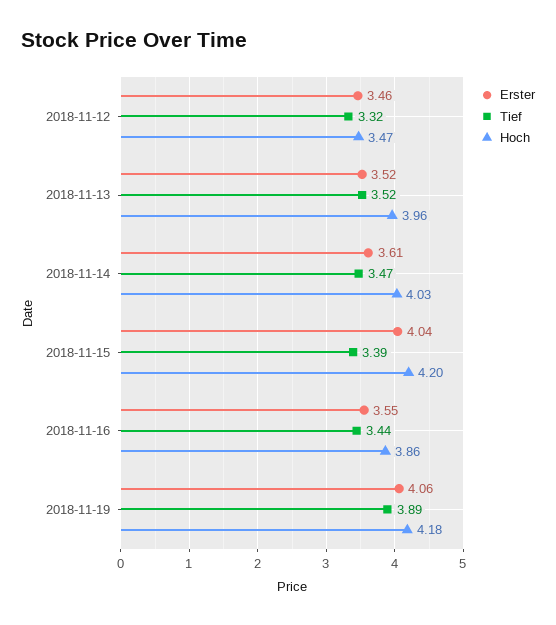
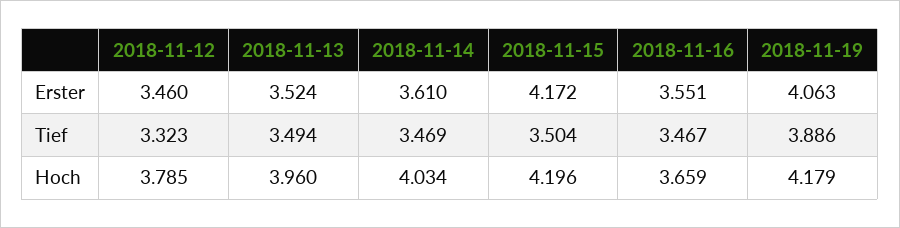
  {
    "Erster": {
      "2018-11-12": 3.46,
      "2018-11-13": 3.524,
      "2018-11-14": 3.61,
-     "2018-11-15": 4.04,
+     "2018-11-15": 4.172,
      "2018-11-16": 3.551,
      "2018-11-19": 4.063
    },
    "Tief": {
      "2018-11-12": 3.323,
-     "2018-11-13": 3.52,
+     "2018-11-13": 3.494,
      "2018-11-14": 3.469,
-     "2018-11-15": 3.39,
+     "2018-11-15": 3.504,
-     "2018-11-16": 3.44,
+     "2018-11-16": 3.467,
      "2018-11-19": 3.886
    },
    "Hoch": {
-     "2018-11-12": 3.47,
+     "2018-11-12": 3.785,
      "2018-11-13": 3.96,
      "2018-11-14": 4.034,
      "2018-11-15": 4.196,
-     "2018-11-16": 3.86,
+     "2018-11-16": 3.659,
      "2018-11-19": 4.179
    }
  }

